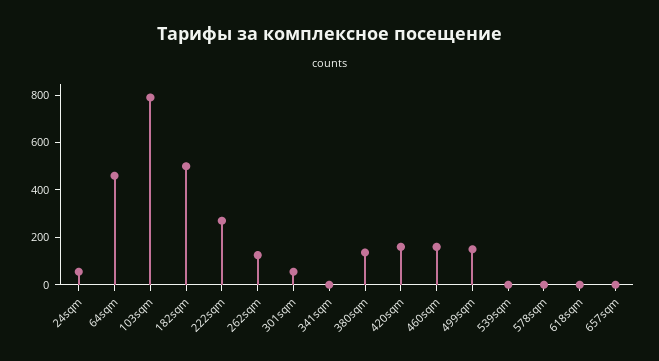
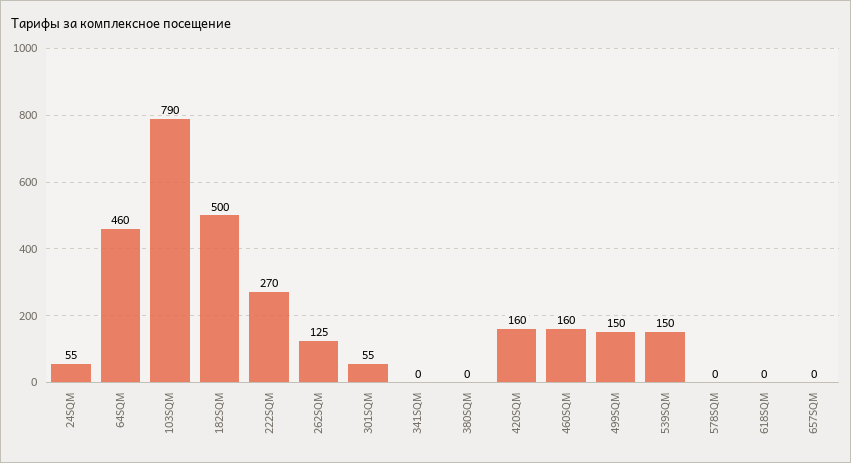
  {
    "24sqm": 55,
    "64sqm": 460,
    "103sqm": 790,
    "182sqm": 500,
    "222sqm": 270,
    "262sqm": 125,
    "301sqm": 55,
    "341sqm": 0,
-   "380sqm": 150,
+   "380sqm": 0,
    "420sqm": 160,
    "460sqm": 160,
    "499sqm": 150,
-   "539sqm": 0,
+   "539sqm": 150,
    "578sqm": 0,
    "618sqm": 0,
    "657sqm": 0
  }

